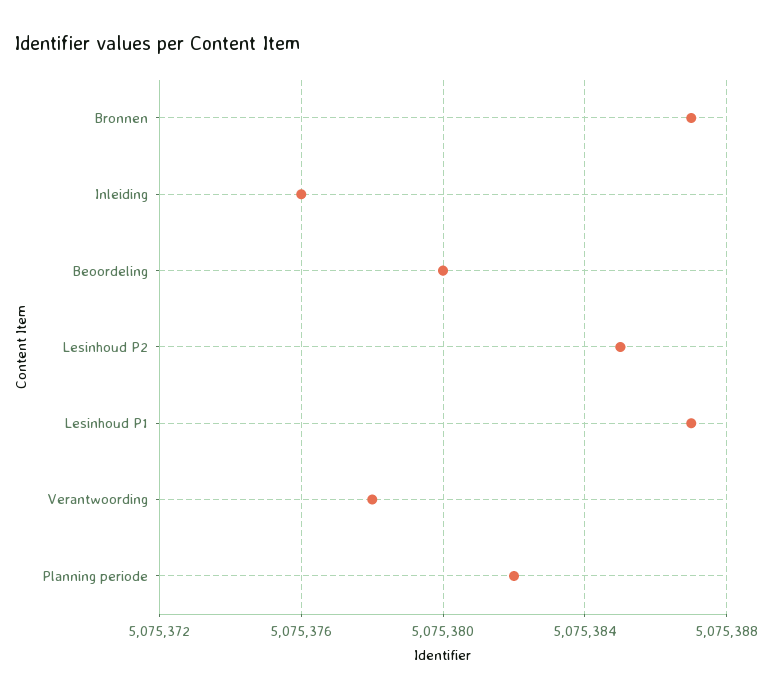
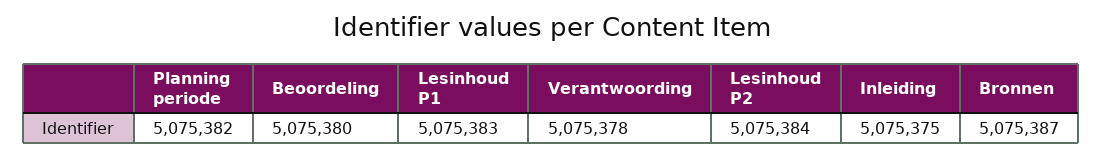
  {
    "Bronnen": 5075387,
-   "Inleiding": 5075376,
+   "Inleiding": 5075375,
    "Beoordeling": 5075380,
-   "Lesinhoud P2": 5075385,
+   "Lesinhoud P2": 5075384,
-   "Lesinhoud P1": 5075387,
+   "Lesinhoud P1": 5075383,
    "Verantwoording": 5075378,
    "Planning periode": 5075382
  }

